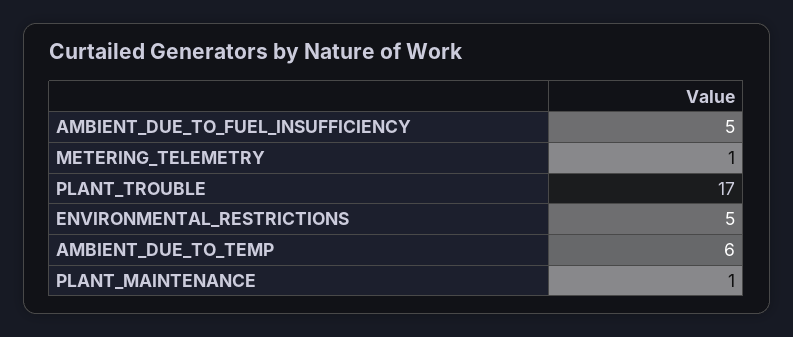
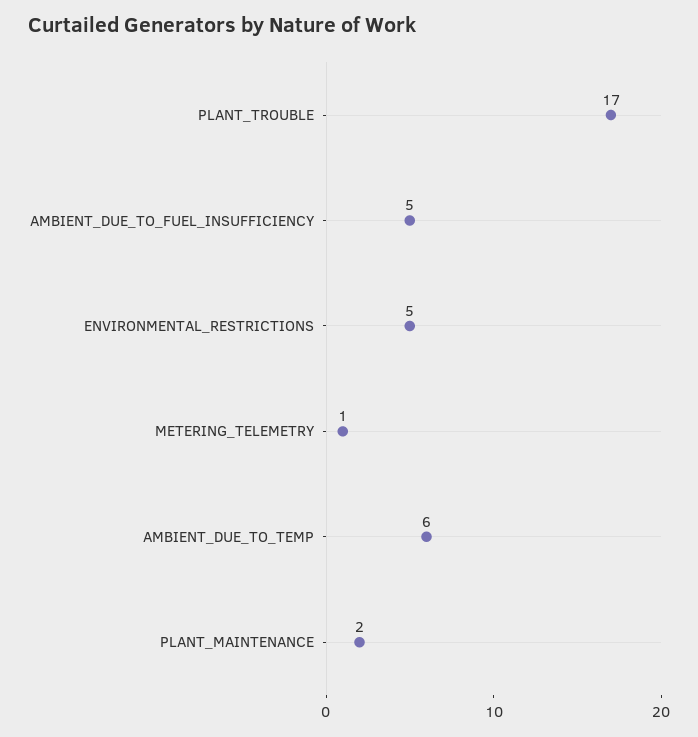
  {
    "AMBIENT_DUE_TO_FUEL_INSUFFICIENCY": 5,
    "METERING_TELEMETRY": 1,
    "PLANT_TROUBLE": 17,
    "ENVIRONMENTAL_RESTRICTIONS": 5,
    "AMBIENT_DUE_TO_TEMP": 6,
-   "PLANT_MAINTENANCE": 1
+   "PLANT_MAINTENANCE": 2
  }

